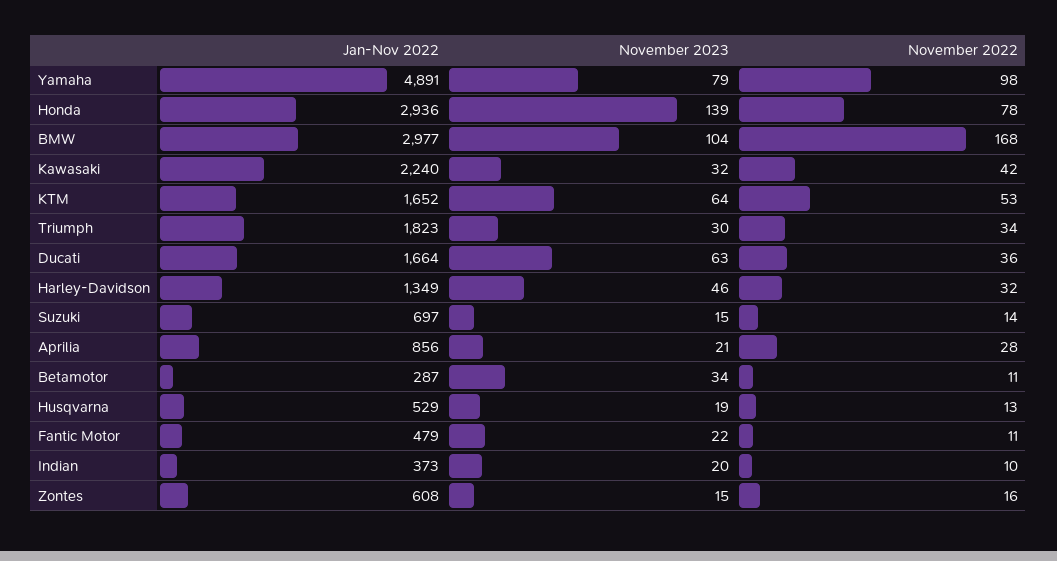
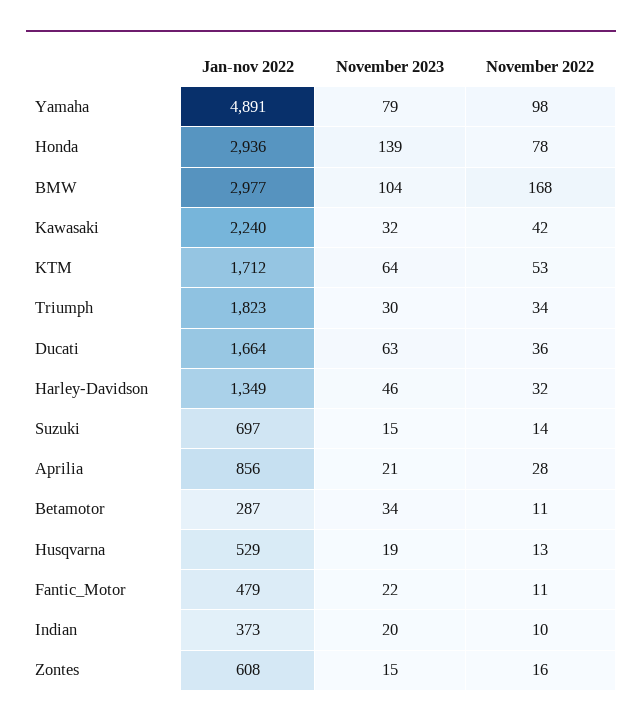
  {
    "Jan-Nov 2022": {
      "Yamaha": 4891,
      "Honda": 2936,
      "BMW": 2977,
      "Kawasaki": 2240,
-     "KTM": 1652,
+     "KTM": 1712,
      "Triumph": 1823,
      "Ducati": 1664,
      "Harley-Davidson": 1349,
      "Suzuki": 697,
      "Aprilia": 856,
      "Betamotor": 287,
      "Husqvarna": 529,
      "Fantic Motor": 479,
      "Indian": 373,
      "Zontes": 608
    },
    "November 2023": {
      "Yamaha": 79,
      "Honda": 139,
      "BMW": 104,
      "Kawasaki": 32,
      "KTM": 64,
      "Triumph": 30,
      "Ducati": 63,
      "Harley-Davidson": 46,
      "Suzuki": 15,
      "Aprilia": 21,
      "Betamotor": 34,
      "Husqvarna": 19,
      "Fantic Motor": 22,
      "Indian": 20,
      "Zontes": 15
    },
    "November 2022": {
      "Yamaha": 98,
      "Honda": 78,
      "BMW": 168,
      "Kawasaki": 42,
      "KTM": 53,
      "Triumph": 34,
      "Ducati": 36,
      "Harley-Davidson": 32,
      "Suzuki": 14,
      "Aprilia": 28,
      "Betamotor": 11,
      "Husqvarna": 13,
      "Fantic Motor": 11,
      "Indian": 10,
      "Zontes": 16
    }
  }

